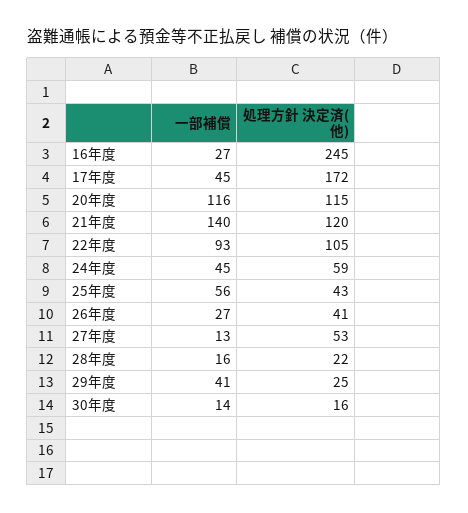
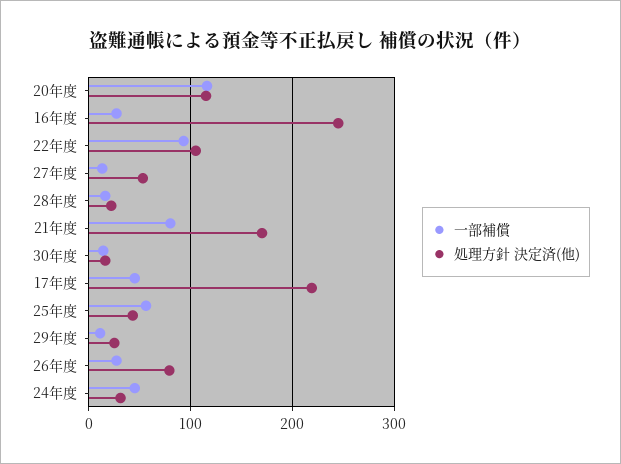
  {
    "一部補償": {
      "16年度": 27,
      "17年度": 45,
      "20年度": 116,
-     "21年度": 140,
+     "21年度": 80,
      "22年度": 93,
      "24年度": 45,
      "25年度": 56,
      "26年度": 27,
      "27年度": 13,
      "28年度": 16,
-     "29年度": 41,
+     "29年度": 10,
      "30年度": 14
    },
    "処理方針 決定済(他)": {
      "16年度": 245,
-     "17年度": 172,
+     "17年度": 220,
      "20年度": 115,
-     "21年度": 120,
+     "21年度": 170,
      "22年度": 105,
-     "24年度": 59,
+     "24年度": 30,
      "25年度": 43,
-     "26年度": 41,
+     "26年度": 80,
      "27年度": 53,
      "28年度": 22,
      "29年度": 25,
      "30年度": 16
    }
  }

